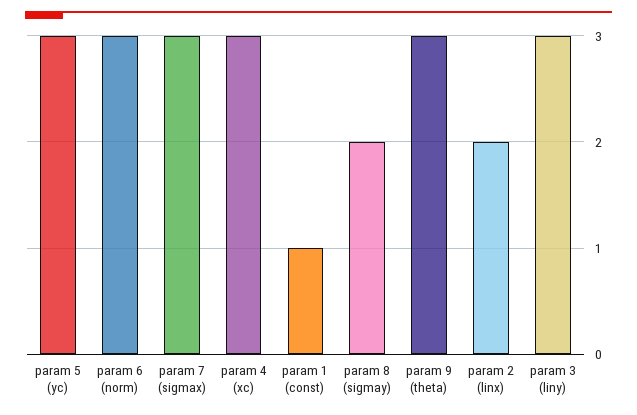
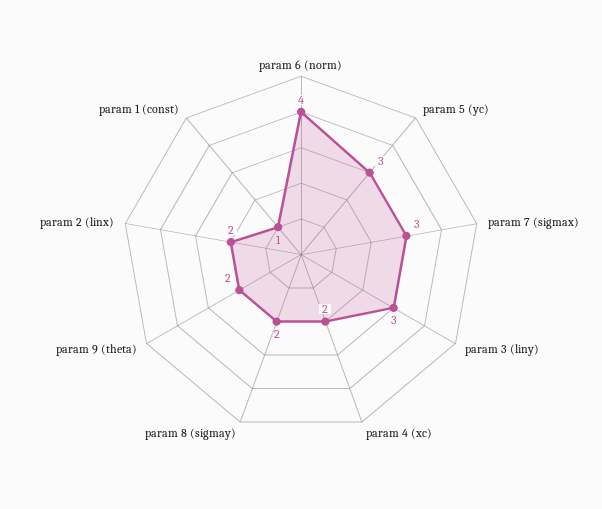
  {
    "param 5 (yc)": 3,
-   "param 6 (norm)": 3,
+   "param 6 (norm)": 4,
    "param 7 (sigmax)": 3,
-   "param 4 (xc)": 3,
+   "param 4 (xc)": 2,
    "param 1 (const)": 1,
    "param 8 (sigmay)": 2,
-   "param 9 (theta)": 3,
+   "param 9 (theta)": 2,
    "param 2 (linx)": 2,
    "param 3 (liny)": 3
  }

